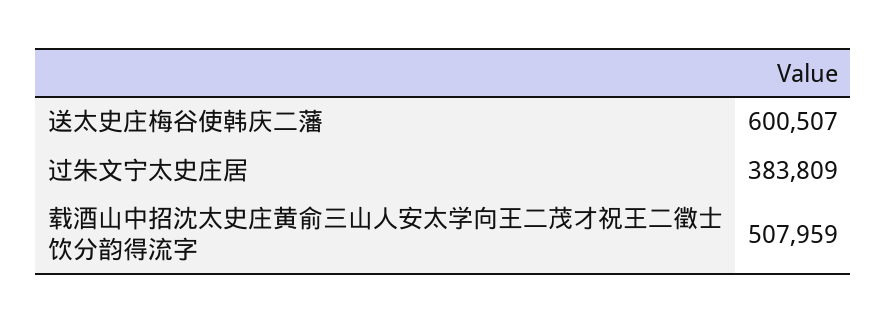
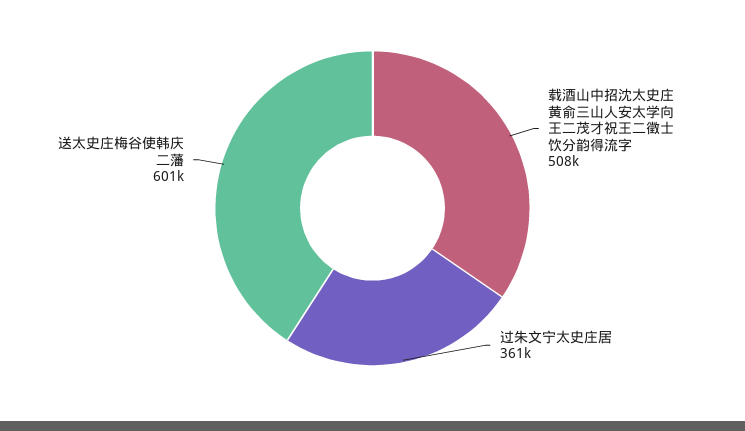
  {
    "送太史庄梅谷使韩庆二藩": 600507,
-   "过朱文宁太史庄居": 383809,
+   "过朱文宁太史庄居": 361000,
    "载酒山中招沈太史庄黄俞三山人安太学向王二茂才祝王二徵士饮分韵得流字": 507959
  }

